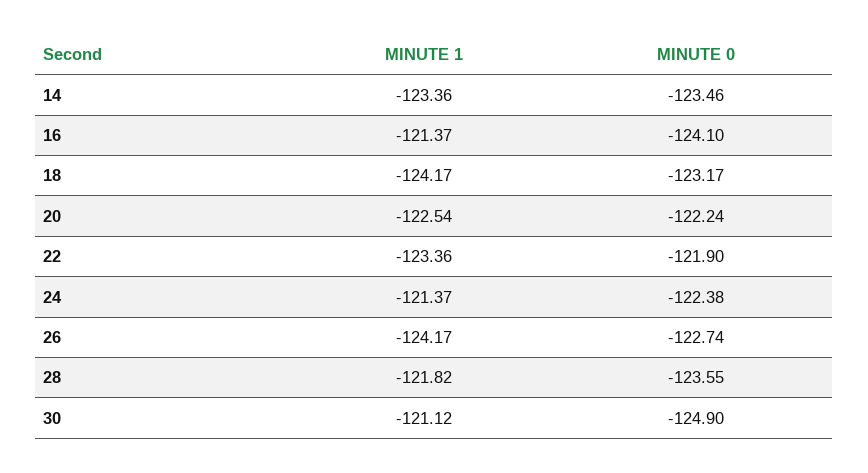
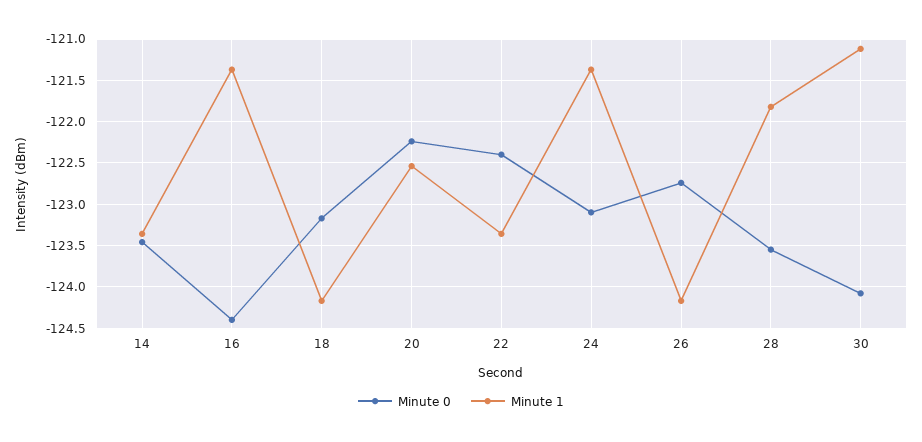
  {
    "MINUTE 1": {
      "14": -123.36,
      "16": -121.37,
      "18": -124.17,
      "20": -122.54,
      "22": -123.36,
      "24": -121.37,
      "26": -124.17,
      "28": -121.82,
      "30": -121.12
    },
    "MINUTE 0": {
      "14": -123.46,
-     "16": -124.1,
+     "16": -124.4,
      "18": -123.17,
      "20": -122.24,
-     "22": -121.9,
+     "22": -122.4,
-     "24": -122.38,
+     "24": -123.1,
      "26": -122.74,
      "28": -123.55,
-     "30": -124.9
+     "30": -124.1
    }
  }

